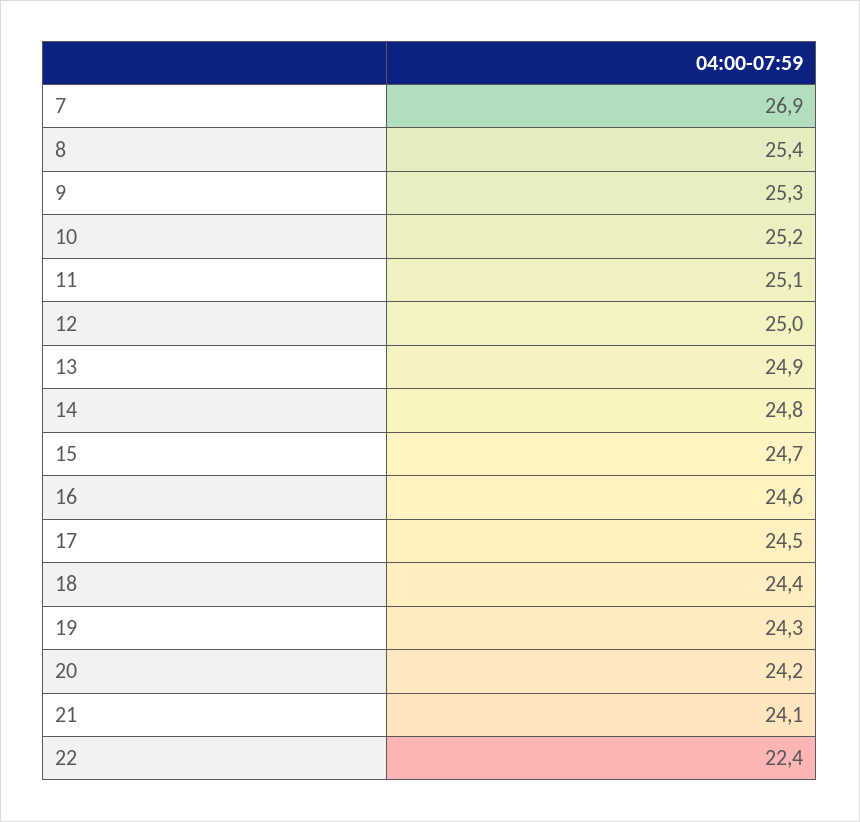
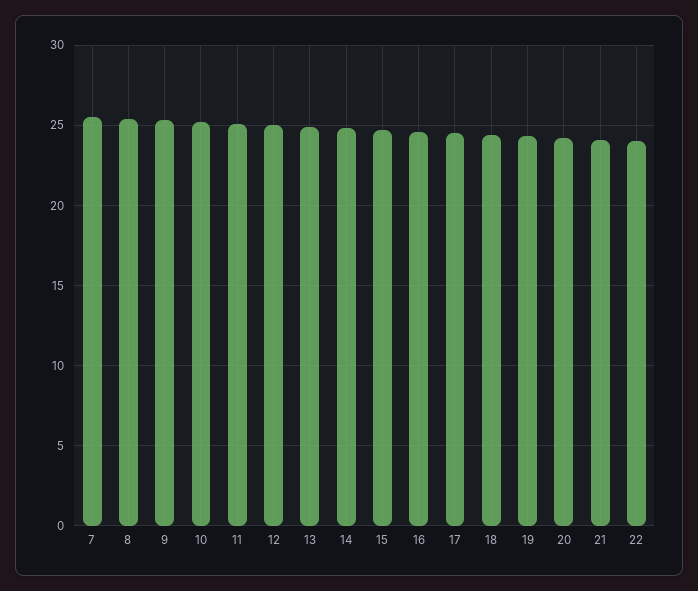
  {
-   "7": 26.9,
+   "7": 25.5,
    "8": 25.4,
    "9": 25.3,
    "10": 25.2,
    "11": 25.1,
    "12": 25,
    "13": 24.9,
    "14": 24.8,
    "15": 24.7,
    "16": 24.6,
    "17": 24.5,
    "18": 24.4,
    "19": 24.3,
    "20": 24.2,
    "21": 24.1,
-   "22": 22.4
+   "22": 24
  }

